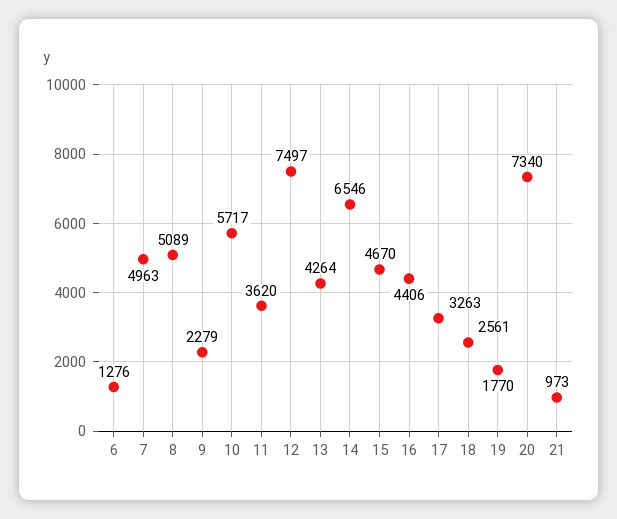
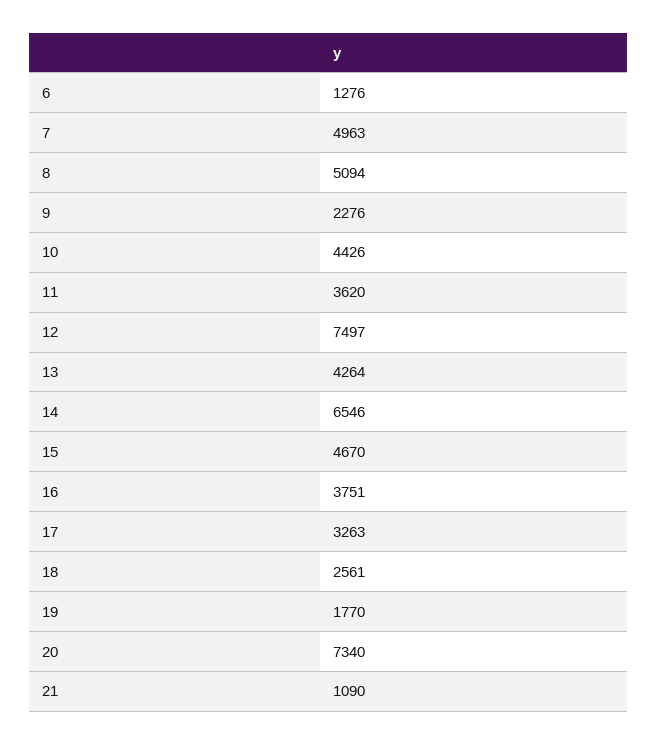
  {
    "6": 1276,
    "7": 4963,
-   "8": 5089,
+   "8": 5094,
-   "9": 2279,
+   "9": 2276,
-   "10": 5717,
+   "10": 4426,
    "11": 3620,
    "12": 7497,
    "13": 4264,
    "14": 6546,
    "15": 4670,
-   "16": 4406,
+   "16": 3751,
    "17": 3263,
    "18": 2561,
    "19": 1770,
    "20": 7340,
-   "21": 973
+   "21": 1090
  }

